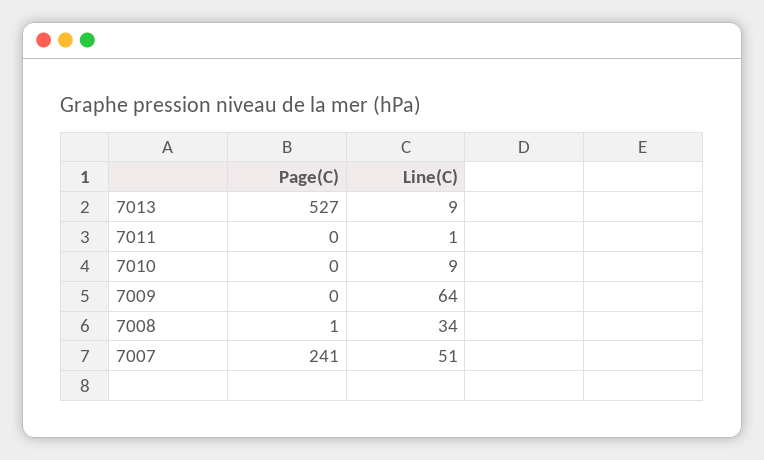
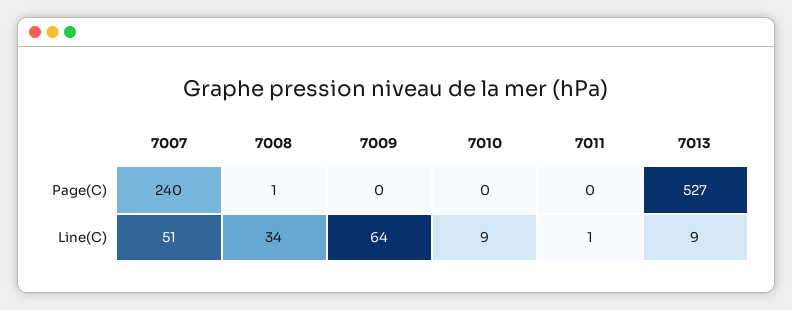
  {
    "Page(C)": {
      "7013": 527,
      "7011": 0,
      "7010": 0,
      "7009": 0,
      "7008": 1,
-     "7007": 241
+     "7007": 240
    },
    "Line(C)": {
      "7013": 9,
      "7011": 1,
      "7010": 9,
      "7009": 64,
      "7008": 34,
      "7007": 51
    }
  }

